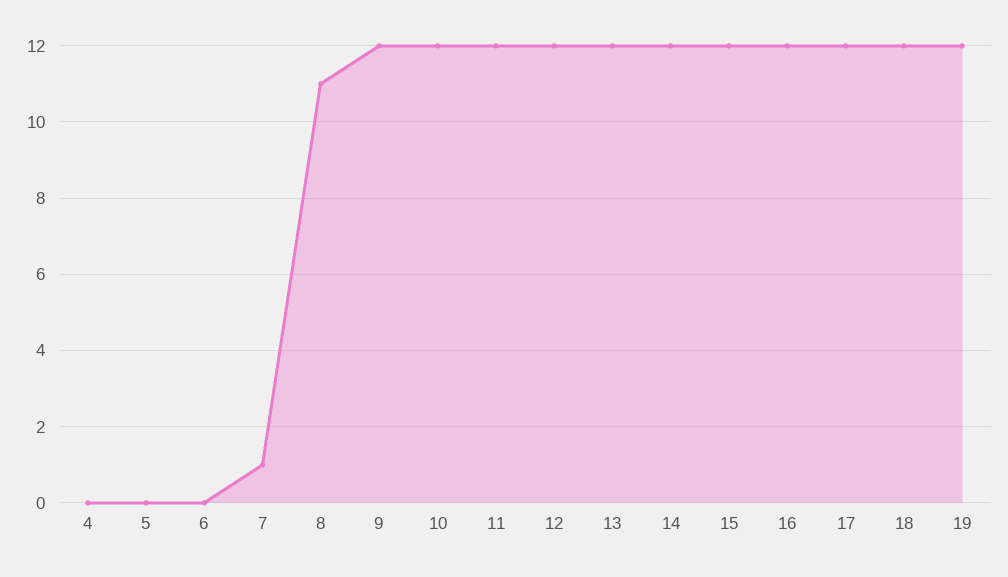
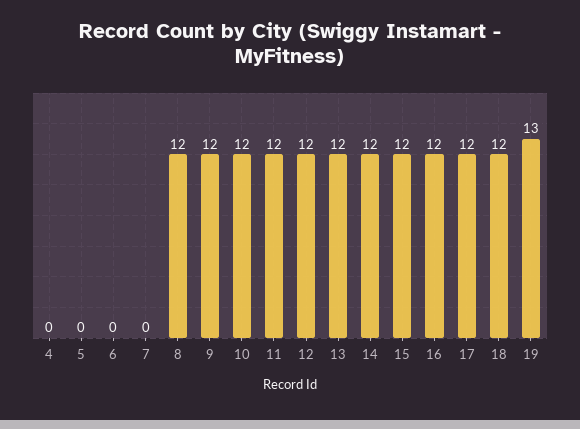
  {
    "4": 0,
    "5": 0,
    "6": 0,
-   "7": 1,
+   "7": 0,
-   "8": 11,
+   "8": 12,
    "9": 12,
    "10": 12,
    "11": 12,
    "12": 12,
    "13": 12,
    "14": 12,
    "15": 12,
    "16": 12,
    "17": 12,
    "18": 12,
-   "19": 12
+   "19": 13
  }

